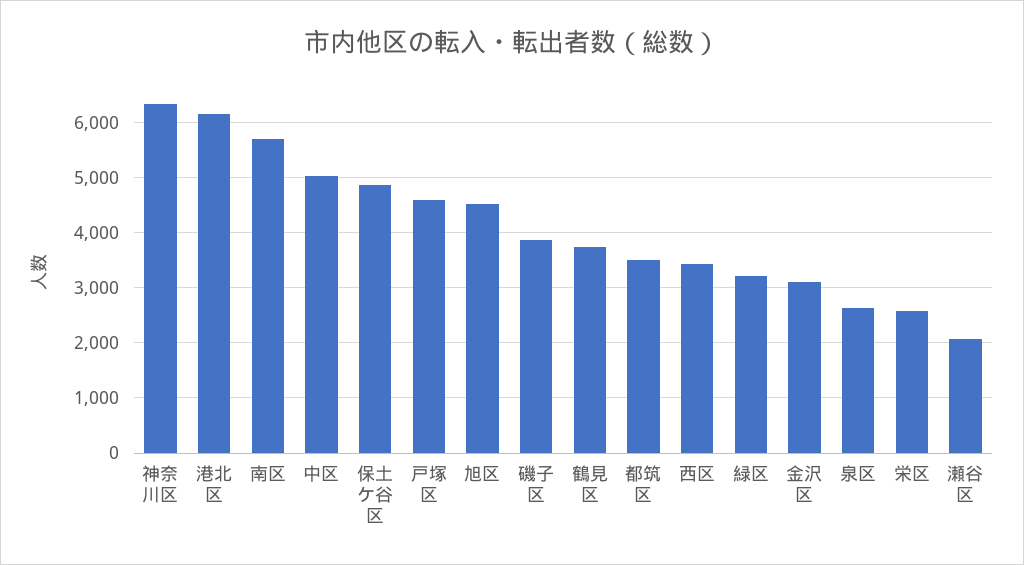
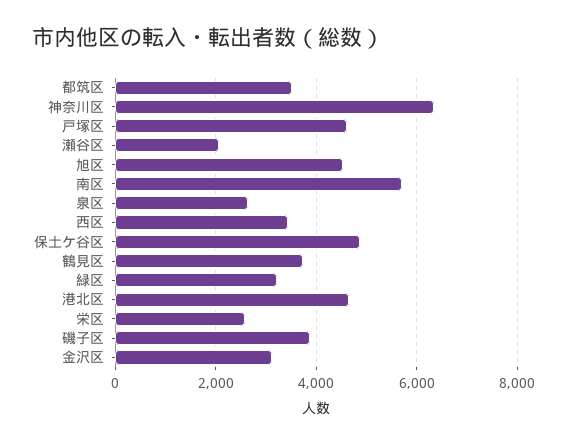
  {
    "神奈川区": 6400,
-   "港北区": 6200,
+   "港北区": 4600,
    "南区": 5800,
-   "中区": 5000,
    "保土ケ谷区": 4800,
    "戸塚区": 4600,
    "旭区": 4600,
    "磯子区": 3800,
    "鶴見区": 3800,
    "都筑区": 3600,
    "西区": 3400,
    "緑区": 3200,
    "金沢区": 3200,
    "泉区": 2600,
    "栄区": 2600,
    "瀬谷区": 2000
  }

